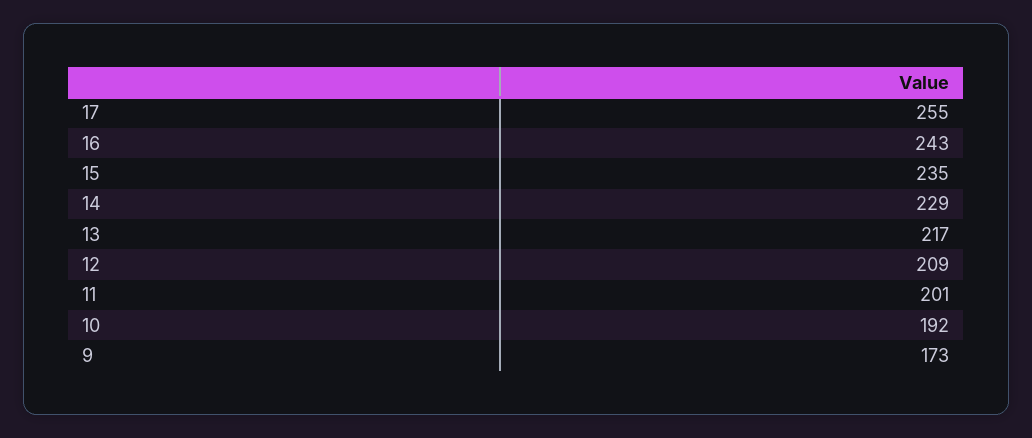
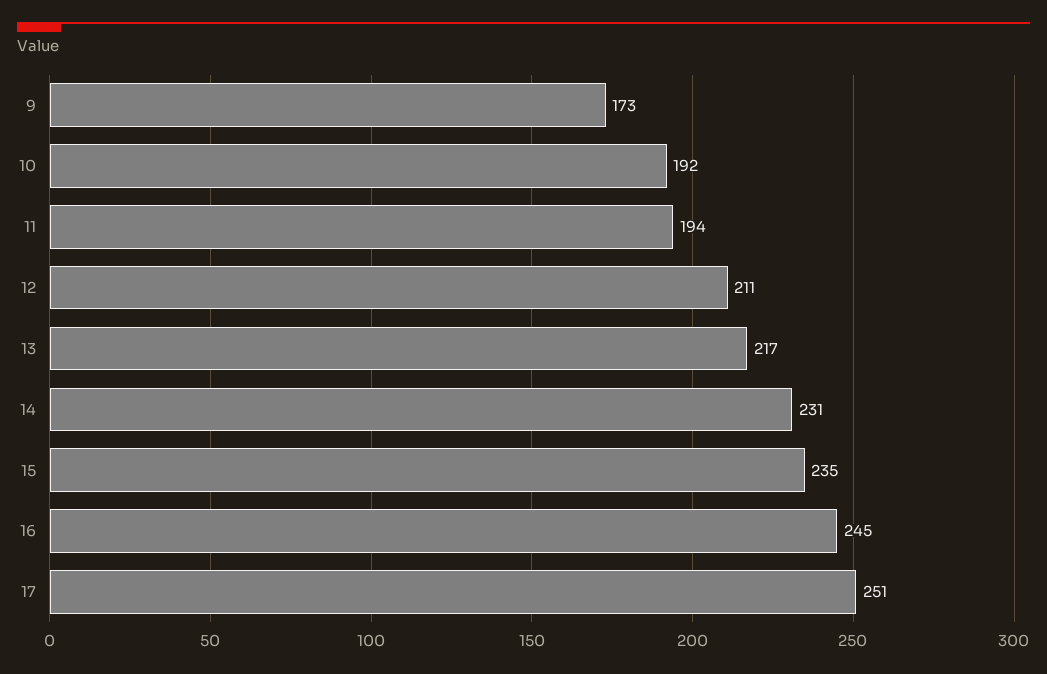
  {
-   "17": 255,
+   "17": 251,
-   "16": 243,
+   "16": 245,
    "15": 235,
-   "14": 229,
+   "14": 231,
    "13": 217,
-   "12": 209,
+   "12": 211,
-   "11": 201,
+   "11": 194,
    "10": 192,
    "9": 173
  }

